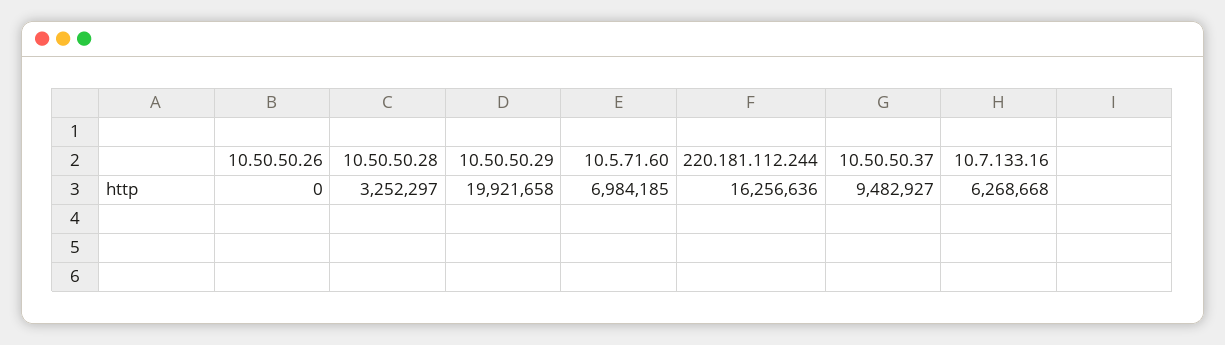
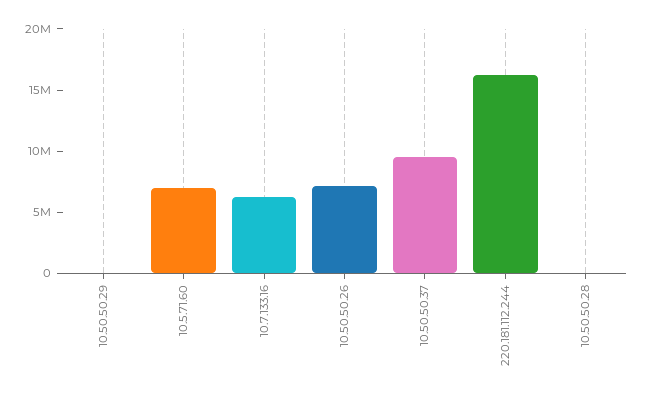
  {
-   "10.50.50.26": 0,
+   "10.50.50.26": 7000000,
-   "10.50.50.28": 3252297,
+   "10.50.50.28": 0,
-   "10.50.50.29": 19921658,
+   "10.50.50.29": 0,
    "10.5.71.60": 6984185,
    "220.181.112.244": 16256636,
    "10.50.50.37": 9482927,
    "10.7.133.16": 6268668
  }

